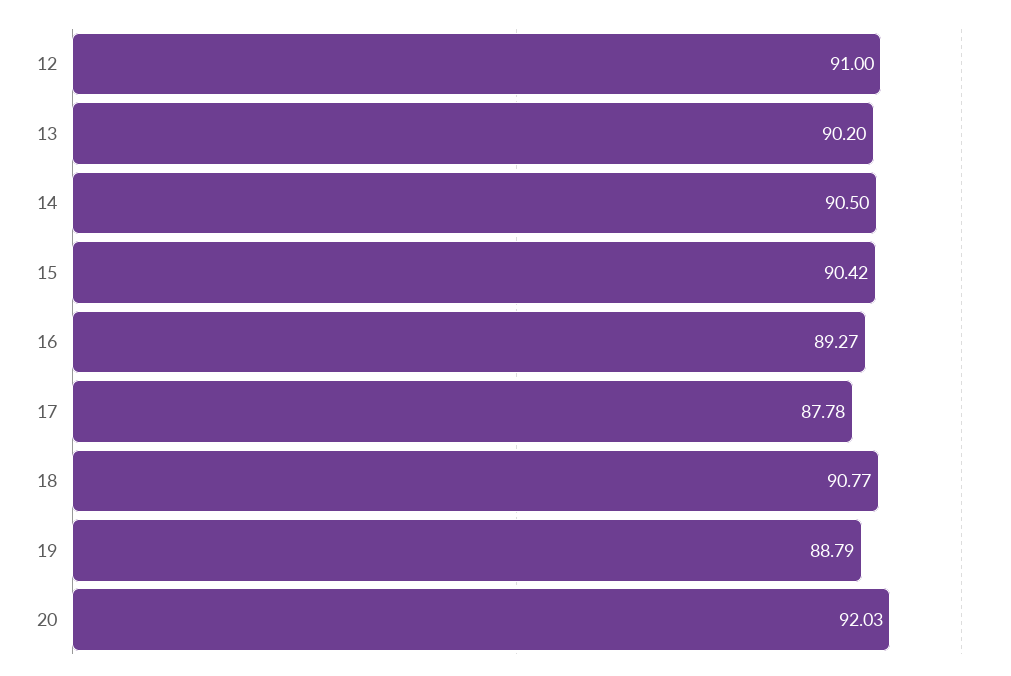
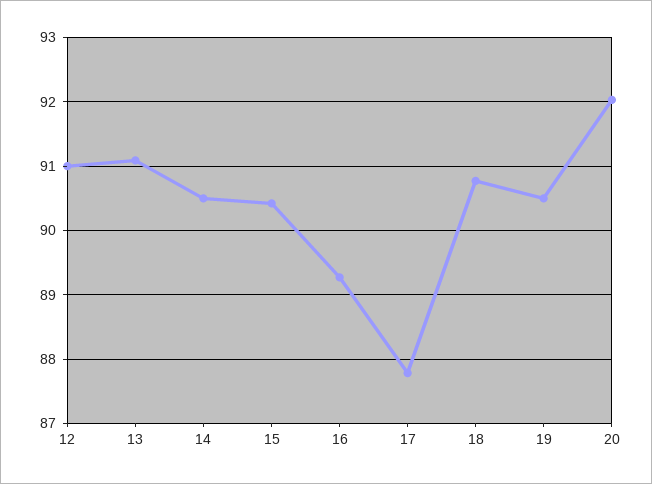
  {
    "12": 91,
-   "13": 90.2,
+   "13": 91.1,
    "14": 90.5,
    "15": 90.42,
    "16": 89.27,
    "17": 87.78,
    "18": 90.77,
-   "19": 88.79,
+   "19": 90.5,
    "20": 92.03
  }

